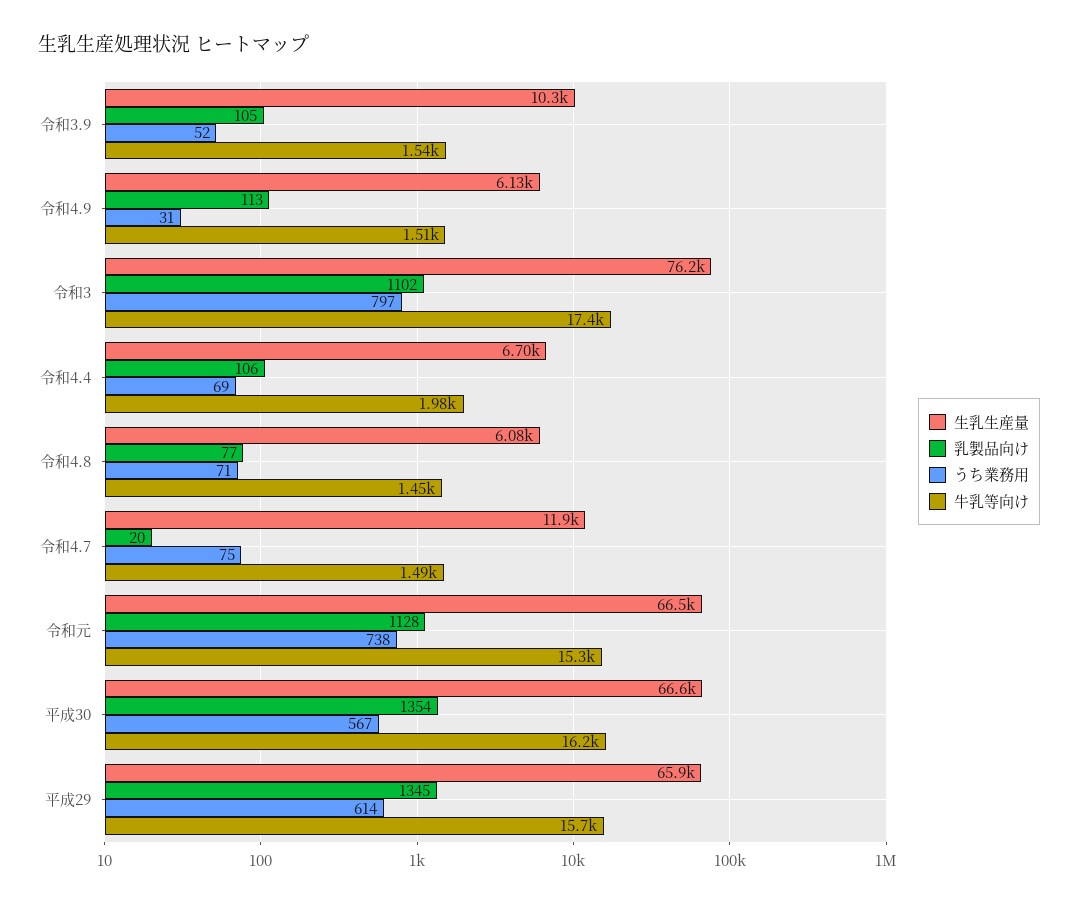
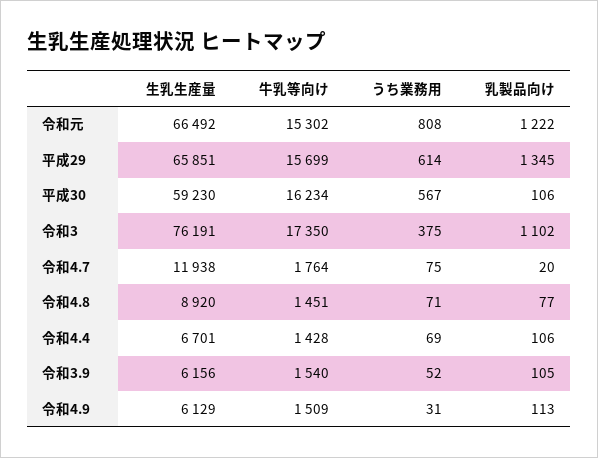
  {
    "生乳生産量": {
-     "令和3.9": 10300,
+     "令和3.9": 6156,
      "令和4.9": 6129,
      "令和3": 76191,
      "令和4.4": 6701,
-     "令和4.8": 6080,
+     "令和4.8": 8920,
      "令和4.7": 11938,
      "令和元": 66492,
-     "平成30": 66600,
+     "平成30": 59230,
      "平成29": 65851
    },
    "乳製品向け": {
      "令和3.9": 105,
      "令和4.9": 113,
      "令和3": 1102,
      "令和4.4": 106,
      "令和4.8": 77,
      "令和4.7": 20,
-     "令和元": 1128,
+     "令和元": 1222,
-     "平成30": 1354,
+     "平成30": 106,
      "平成29": 1345
    },
    "うち業務用": {
      "令和3.9": 52,
      "令和4.9": 31,
-     "令和3": 797,
+     "令和3": 375,
      "令和4.4": 69,
      "令和4.8": 71,
      "令和4.7": 75,
-     "令和元": 738,
+     "令和元": 808,
      "平成30": 567,
      "平成29": 614
    },
    "牛乳等向け": {
      "令和3.9": 1540,
      "令和4.9": 1509,
      "令和3": 17350,
-     "令和4.4": 1980,
+     "令和4.4": 1428,
      "令和4.8": 1451,
-     "令和4.7": 1490,
+     "令和4.7": 1764,
      "令和元": 15302,
      "平成30": 16234,
      "平成29": 15699
    }
  }

